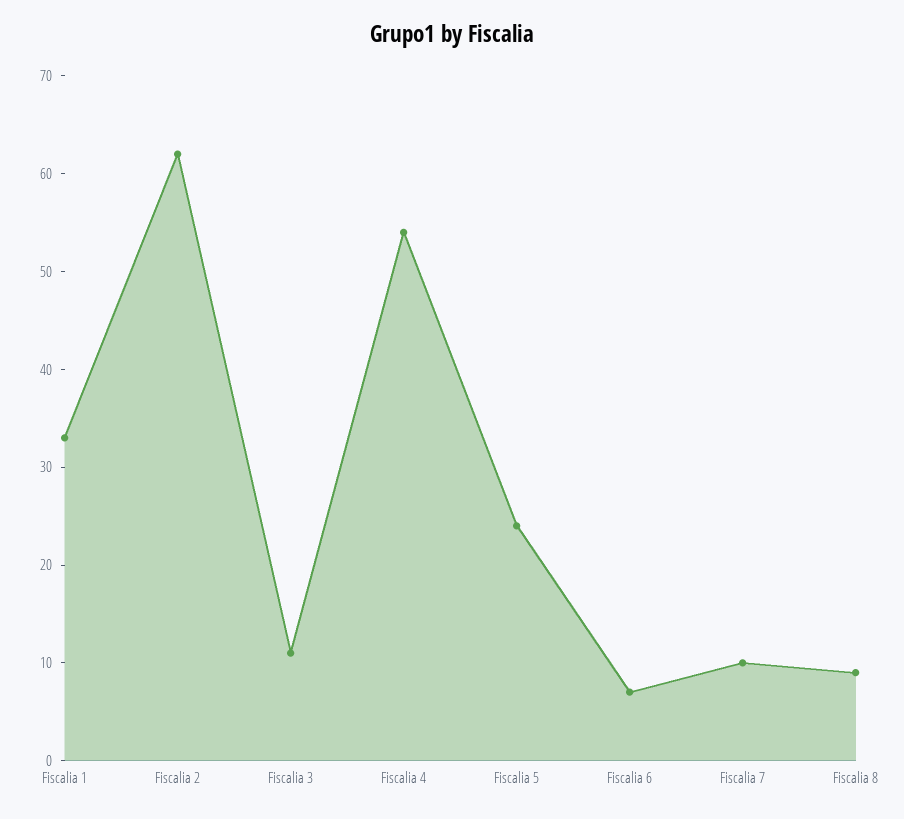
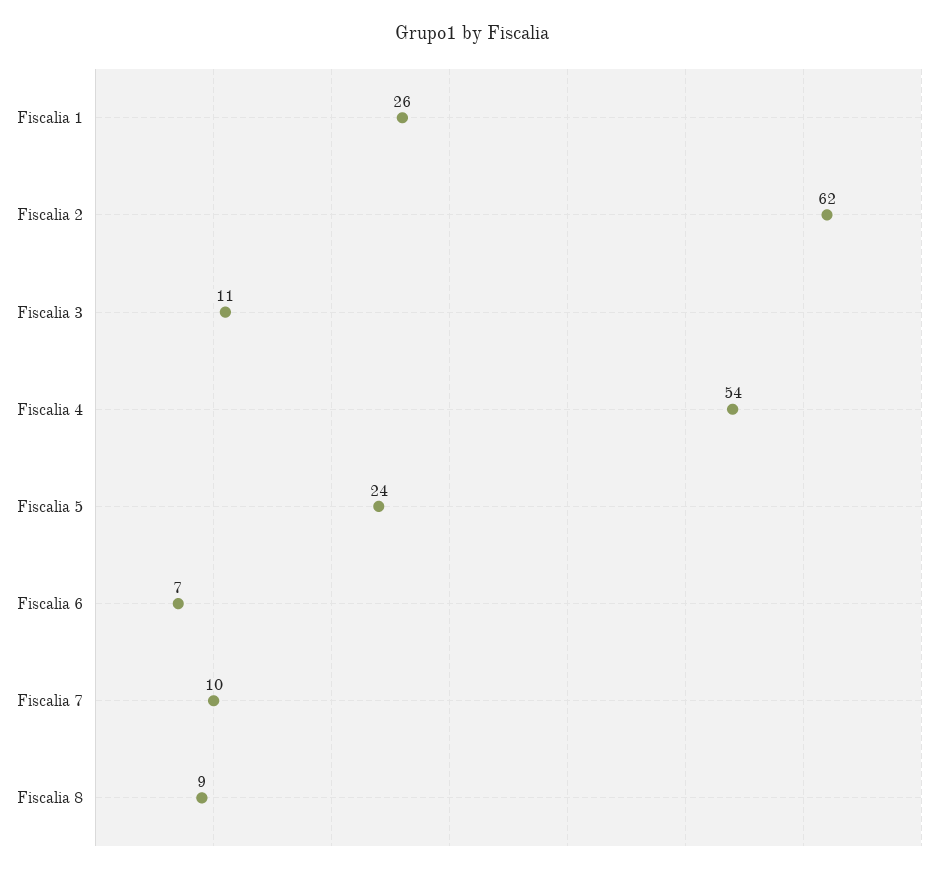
  {
-   "Fiscalia 1": 33,
+   "Fiscalia 1": 26,
    "Fiscalia 2": 62,
    "Fiscalia 3": 11,
    "Fiscalia 4": 54,
    "Fiscalia 5": 24,
    "Fiscalia 6": 7,
    "Fiscalia 7": 10,
    "Fiscalia 8": 9
  }

